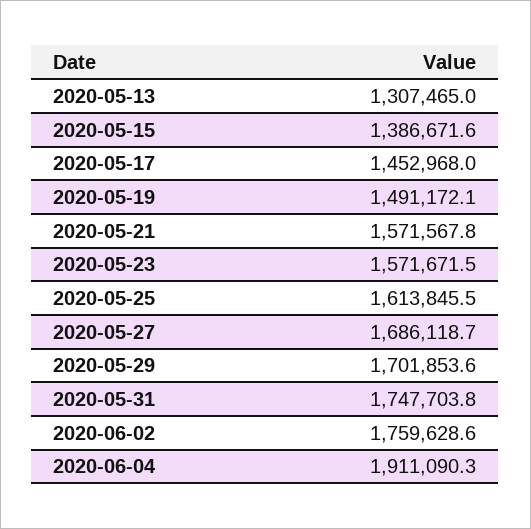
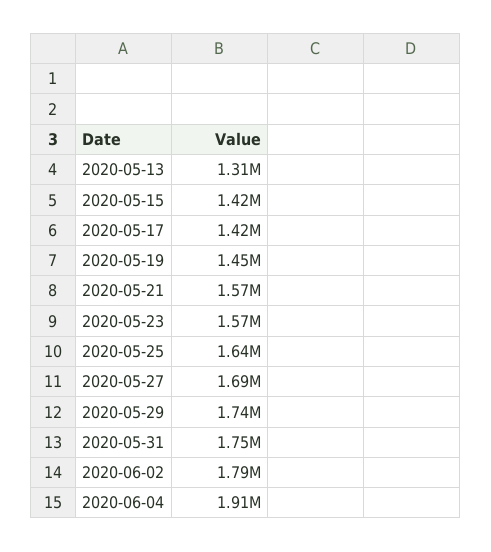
  {
    "2020-05-13": 1307465,
-   "2020-05-15": 1386671.6,
+   "2020-05-15": 1420000,
-   "2020-05-17": 1452968,
+   "2020-05-17": 1420000,
-   "2020-05-19": 1491172.1,
+   "2020-05-19": 1450000,
    "2020-05-21": 1571567.8,
    "2020-05-23": 1571671.5,
-   "2020-05-25": 1613845.5,
+   "2020-05-25": 1640000,
    "2020-05-27": 1686118.7,
-   "2020-05-29": 1701853.6,
+   "2020-05-29": 1740000,
    "2020-05-31": 1747703.8,
-   "2020-06-02": 1759628.6,
+   "2020-06-02": 1790000,
    "2020-06-04": 1911090.3
  }

